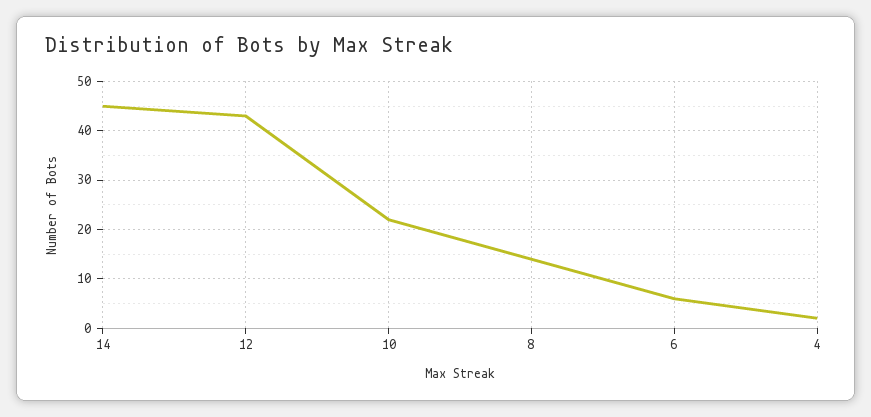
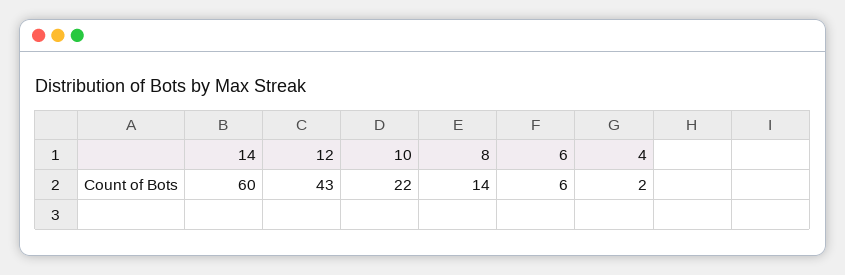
  {
-   "14": 45,
+   "14": 60,
    "12": 43,
    "10": 22,
    "8": 14,
    "6": 6,
    "4": 2
  }

